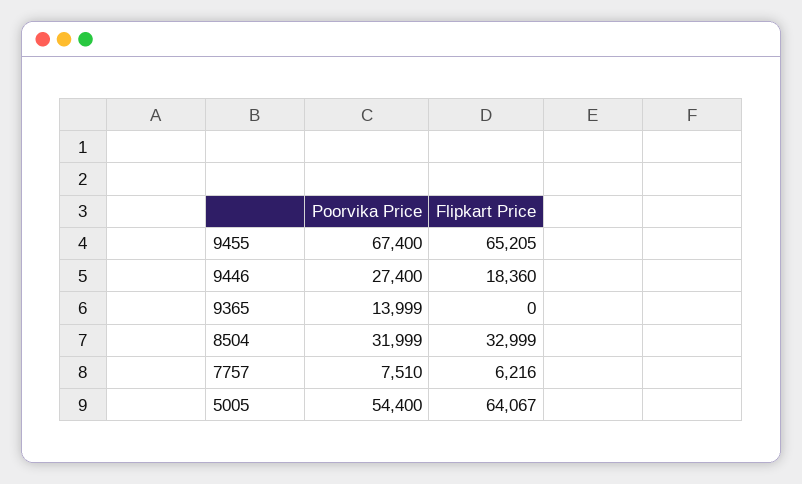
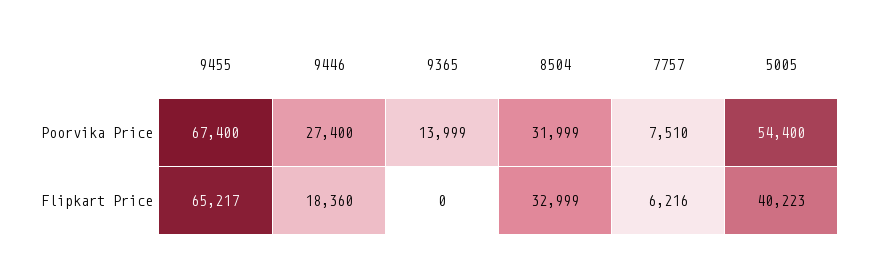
  {
    "Poorvika Price": {
      "9455": 67400,
      "9446": 27400,
      "9365": 13999,
      "8504": 31999,
      "7757": 7510,
      "5005": 54400
    },
    "Flipkart Price": {
-     "9455": 65205,
+     "9455": 65217,
      "9446": 18360,
      "9365": 0,
      "8504": 32999,
      "7757": 6216,
-     "5005": 64067
+     "5005": 40223
    }
  }

